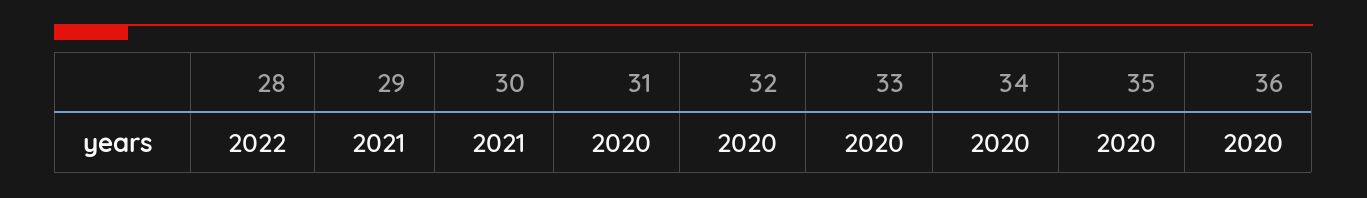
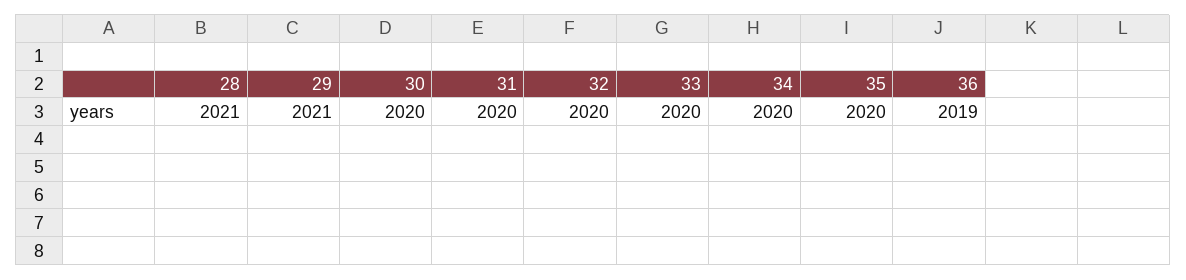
  {
-   "28": 2022,
+   "28": 2021,
    "29": 2021,
-   "30": 2021,
+   "30": 2020,
    "31": 2020,
    "32": 2020,
    "33": 2020,
    "34": 2020,
    "35": 2020,
-   "36": 2020
+   "36": 2019
  }

